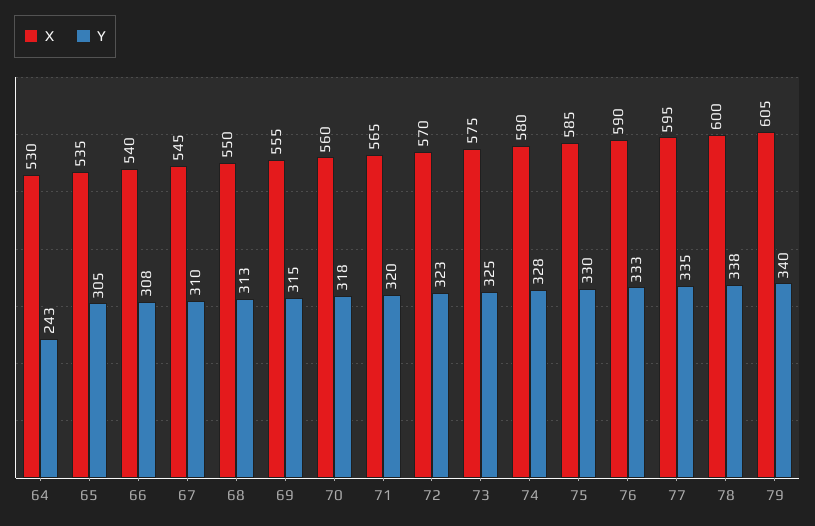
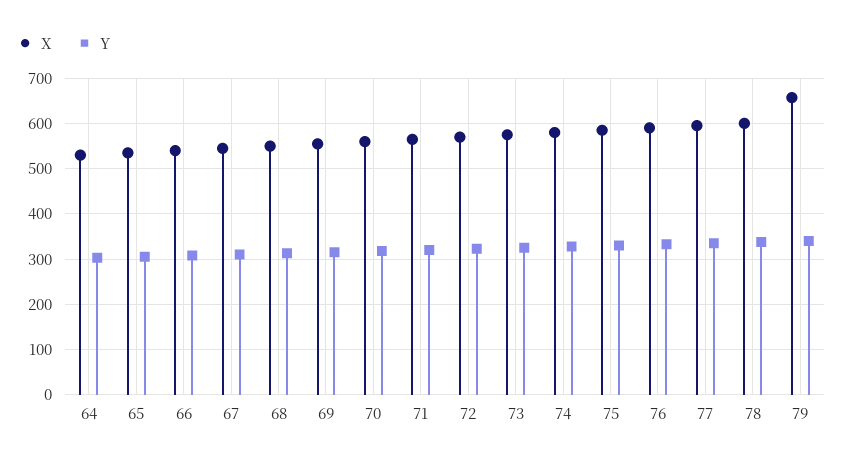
  {
    "X": {
      "64": 530,
      "65": 535,
      "66": 540,
      "67": 545,
      "68": 550,
      "69": 555,
      "70": 560,
      "71": 565,
      "72": 570,
      "73": 575,
      "74": 580,
      "75": 585,
      "76": 590,
      "77": 595,
      "78": 600,
-     "79": 605
+     "79": 660
    },
    "Y": {
-     "64": 243,
+     "64": 300,
      "65": 305,
      "66": 308,
      "67": 310,
      "68": 313,
      "69": 315,
      "70": 318,
      "71": 320,
      "72": 323,
      "73": 325,
      "74": 328,
      "75": 330,
      "76": 333,
      "77": 335,
      "78": 338,
      "79": 340
    }
  }

